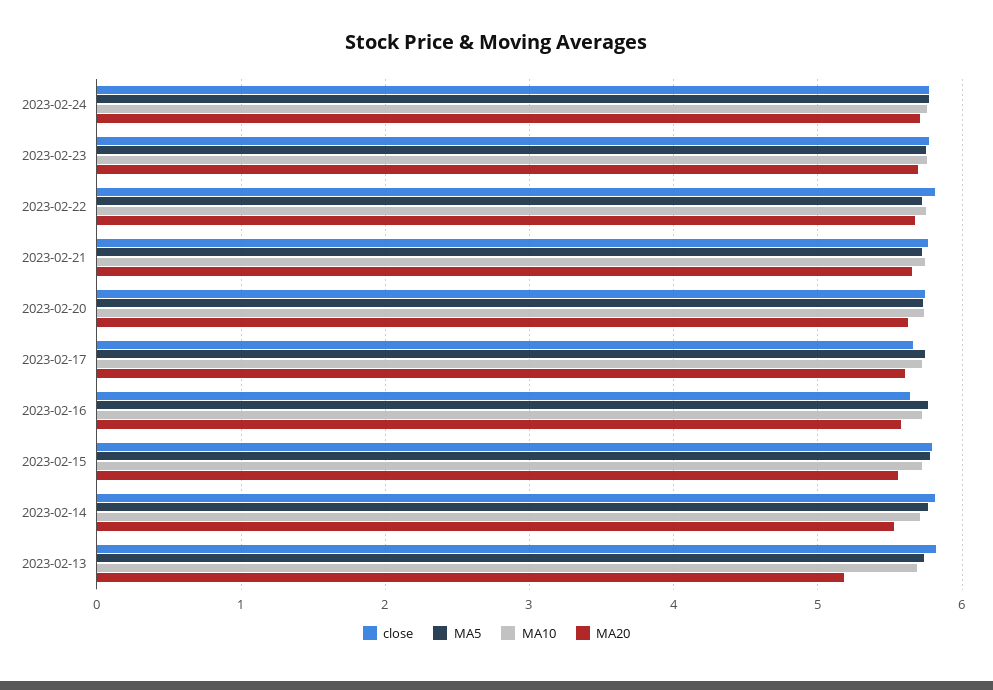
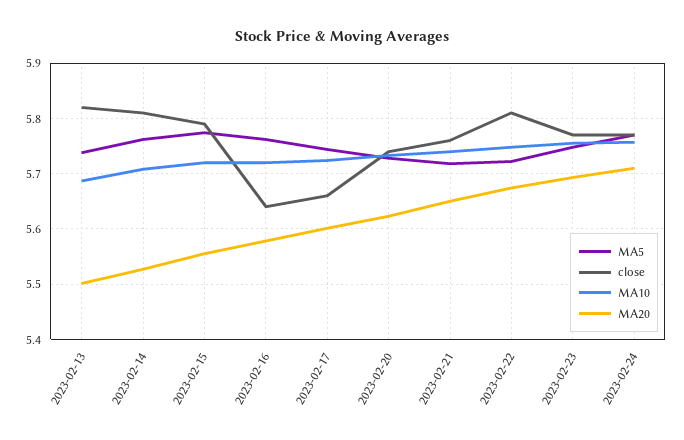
  {
    "close": {
      "2023-02-24": 5.78,
      "2023-02-23": 5.78,
      "2023-02-22": 5.82,
      "2023-02-21": 5.76,
      "2023-02-20": 5.74,
      "2023-02-17": 5.66,
      "2023-02-16": 5.64,
      "2023-02-15": 5.8,
      "2023-02-14": 5.82,
      "2023-02-13": 5.82
    },
    "MA5": {
      "2023-02-24": 5.78,
      "2023-02-23": 5.74,
      "2023-02-22": 5.72,
      "2023-02-21": 5.72,
      "2023-02-20": 5.72,
      "2023-02-17": 5.74,
      "2023-02-16": 5.76,
      "2023-02-15": 5.78,
      "2023-02-14": 5.76,
      "2023-02-13": 5.74
    },
    "MA10": {
      "2023-02-24": 5.76,
      "2023-02-23": 5.76,
      "2023-02-22": 5.74,
      "2023-02-21": 5.74,
      "2023-02-20": 5.74,
      "2023-02-17": 5.72,
      "2023-02-16": 5.72,
      "2023-02-15": 5.72,
      "2023-02-14": 5.7,
      "2023-02-13": 5.68
    },
    "MA20": {
      "2023-02-24": 5.72,
      "2023-02-23": 5.7,
      "2023-02-22": 5.68,
      "2023-02-21": 5.66,
      "2023-02-20": 5.62,
      "2023-02-17": 5.6,
      "2023-02-16": 5.58,
      "2023-02-15": 5.56,
      "2023-02-14": 5.52,
-     "2023-02-13": 5.2
+     "2023-02-13": 5.5
    }
  }

